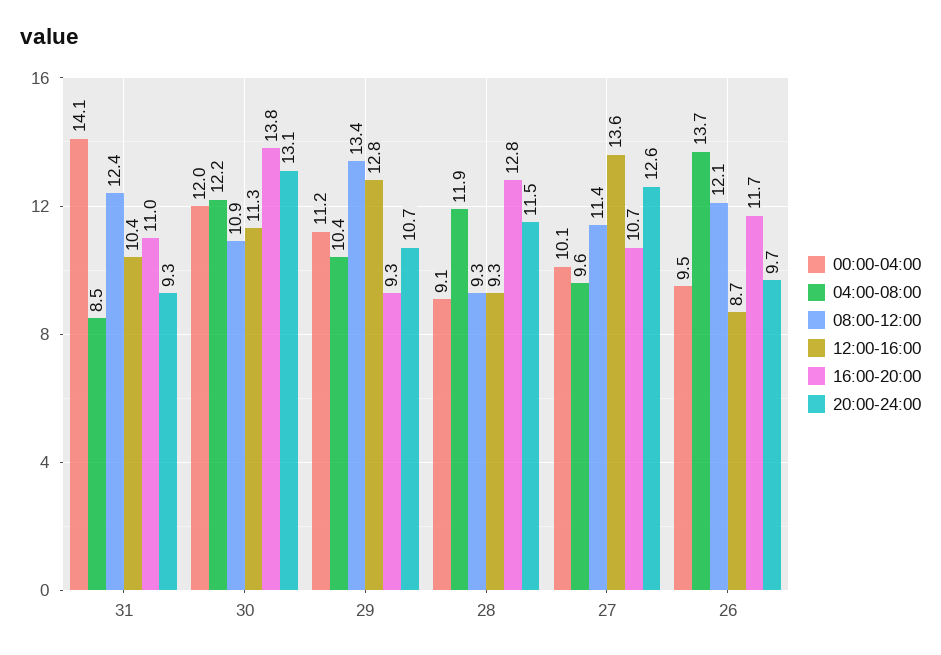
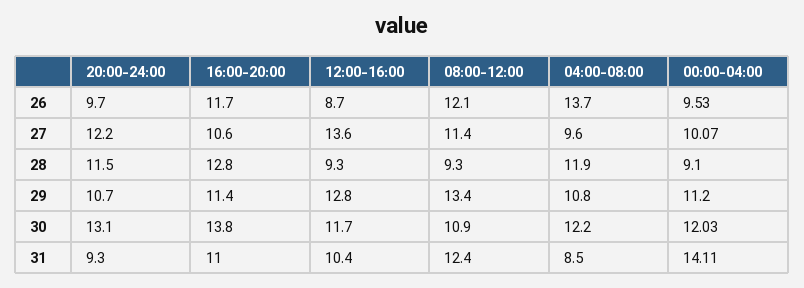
  {
    "00:00-04:00": {
      "31": 14.11,
      "30": 12.03,
      "29": 11.2,
      "28": 9.1,
      "27": 10.07,
      "26": 9.53
    },
    "04:00-08:00": {
      "31": 8.5,
      "30": 12.2,
-     "29": 10.4,
+     "29": 10.8,
      "28": 11.9,
      "27": 9.6,
      "26": 13.7
    },
    "08:00-12:00": {
      "31": 12.4,
      "30": 10.9,
      "29": 13.4,
      "28": 9.3,
      "27": 11.4,
      "26": 12.1
    },
    "12:00-16:00": {
      "31": 10.4,
-     "30": 11.3,
+     "30": 11.7,
      "29": 12.8,
      "28": 9.3,
      "27": 13.6,
      "26": 8.7
    },
    "16:00-20:00": {
      "31": 11,
      "30": 13.8,
-     "29": 9.3,
+     "29": 11.4,
      "28": 12.8,
-     "27": 10.7,
+     "27": 10.6,
      "26": 11.7
    },
    "20:00-24:00": {
      "31": 9.3,
      "30": 13.1,
      "29": 10.7,
      "28": 11.5,
-     "27": 12.6,
+     "27": 12.2,
      "26": 9.7
    }
  }

